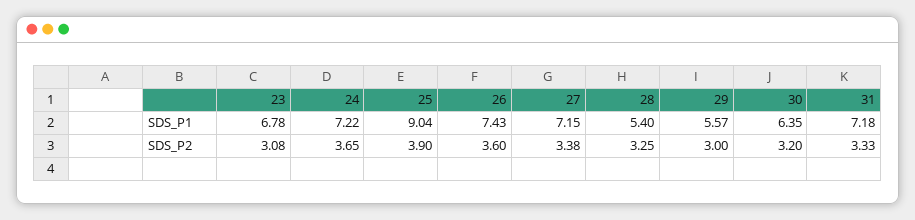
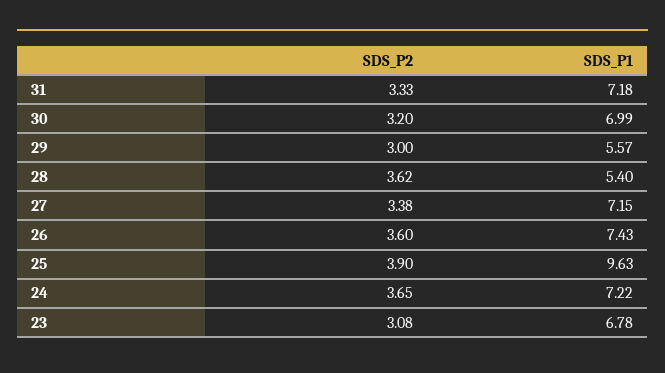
  {
    "23": {
      "SDS_P1": 6.78,
      "SDS_P2": 3.08
    },
    "24": {
      "SDS_P1": 7.22,
      "SDS_P2": 3.65
    },
    "25": {
-     "SDS_P1": 9.04,
+     "SDS_P1": 9.63,
      "SDS_P2": 3.9
    },
    "26": {
      "SDS_P1": 7.43,
      "SDS_P2": 3.6
    },
    "27": {
      "SDS_P1": 7.15,
      "SDS_P2": 3.38
    },
    "28": {
      "SDS_P1": 5.4,
-     "SDS_P2": 3.25
+     "SDS_P2": 3.62
    },
    "29": {
      "SDS_P1": 5.57,
      "SDS_P2": 3
    },
    "30": {
-     "SDS_P1": 6.35,
+     "SDS_P1": 6.99,
      "SDS_P2": 3.2
    },
    "31": {
      "SDS_P1": 7.18,
      "SDS_P2": 3.33
    }
  }

